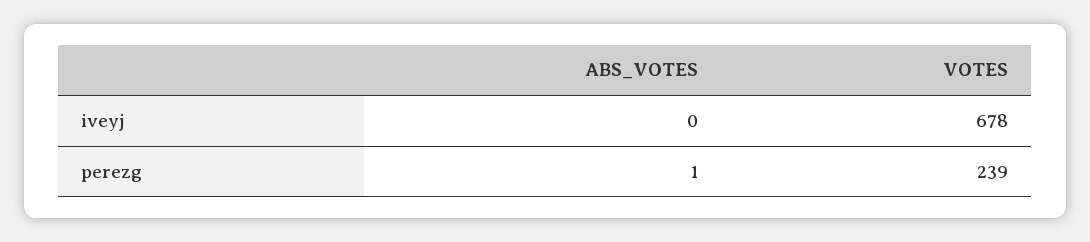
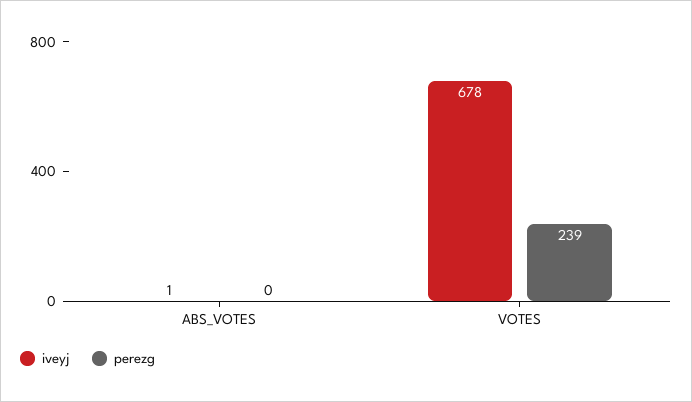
  {
    "iveyj": {
-     "ABS_VOTES": 0,
+     "ABS_VOTES": 1,
      "VOTES": 678
    },
    "perezg": {
-     "ABS_VOTES": 1,
+     "ABS_VOTES": 0,
      "VOTES": 239
    }
  }

